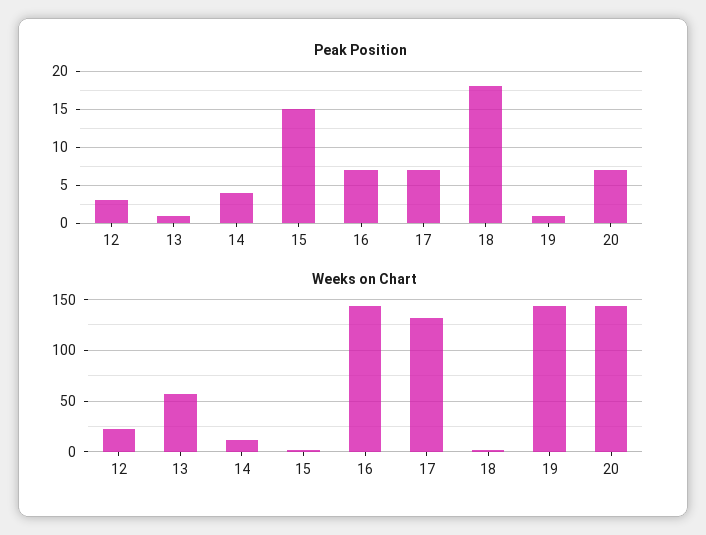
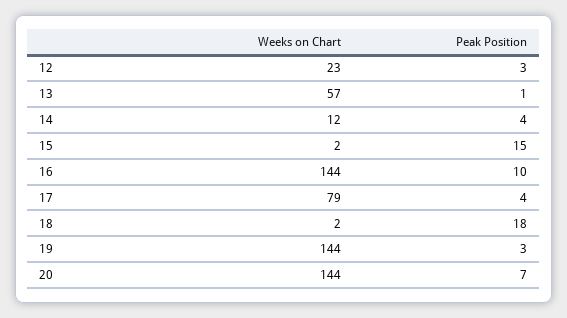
  {
    "Peak Position": {
      "12": 3,
      "13": 1,
      "14": 4,
      "15": 15,
-     "16": 7,
+     "16": 10,
-     "17": 7,
+     "17": 4,
      "18": 18,
-     "19": 1,
+     "19": 3,
      "20": 7
    },
    "Weeks on Chart": {
      "12": 23,
      "13": 57,
      "14": 12,
      "15": 2,
      "16": 144,
-     "17": 130,
+     "17": 79,
      "18": 2,
      "19": 144,
      "20": 144
    }
  }

